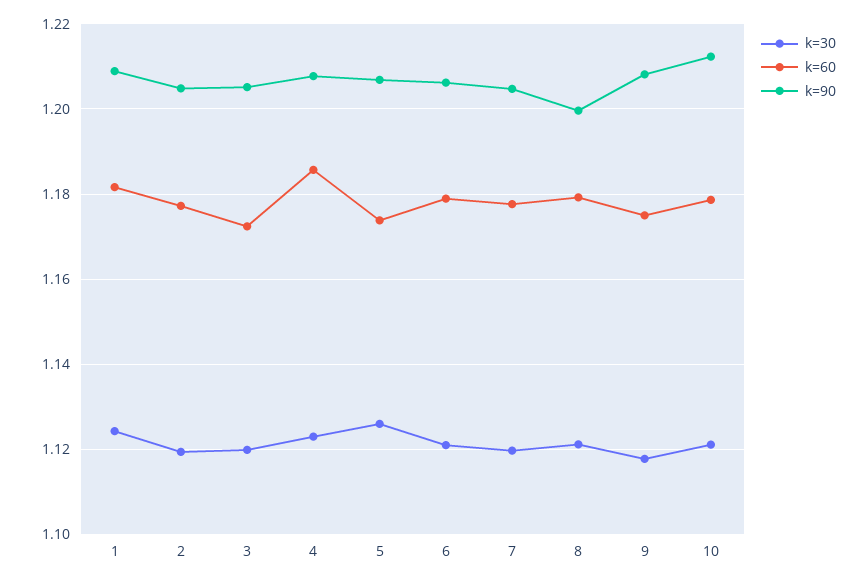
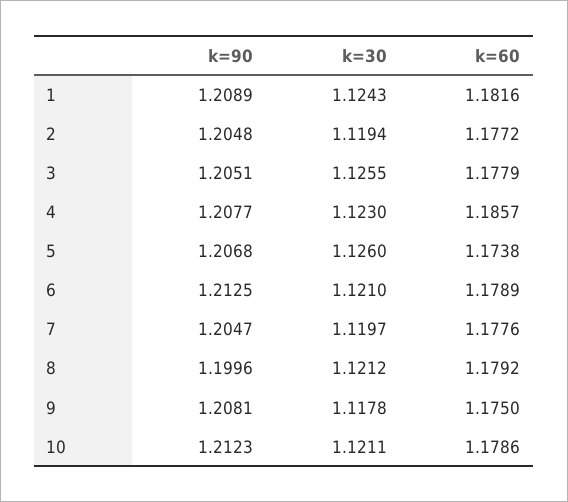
  {
    "k=30": {
      "1": 1.1243,
      "2": 1.1194,
-     "3": 1.12,
+     "3": 1.1255,
      "4": 1.123,
      "5": 1.126,
      "6": 1.121,
      "7": 1.1197,
      "8": 1.1212,
      "9": 1.1178,
      "10": 1.1211
    },
    "k=60": {
      "1": 1.1816,
      "2": 1.1772,
-     "3": 1.172,
+     "3": 1.1779,
      "4": 1.1857,
      "5": 1.1738,
      "6": 1.1789,
      "7": 1.1776,
      "8": 1.1792,
      "9": 1.175,
      "10": 1.1786
    },
    "k=90": {
      "1": 1.2089,
      "2": 1.2048,
      "3": 1.2051,
      "4": 1.2077,
      "5": 1.2068,
-     "6": 1.206,
+     "6": 1.2125,
      "7": 1.2047,
      "8": 1.1996,
      "9": 1.2081,
      "10": 1.2123
    }
  }

